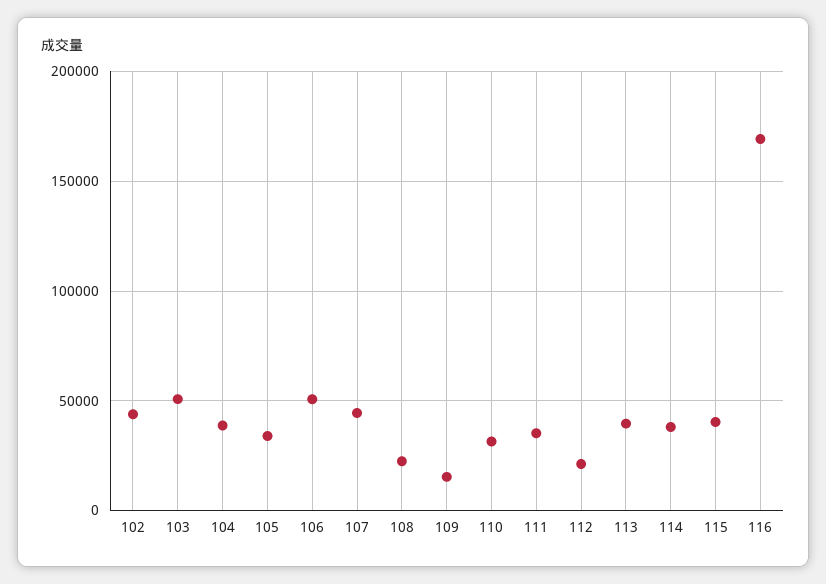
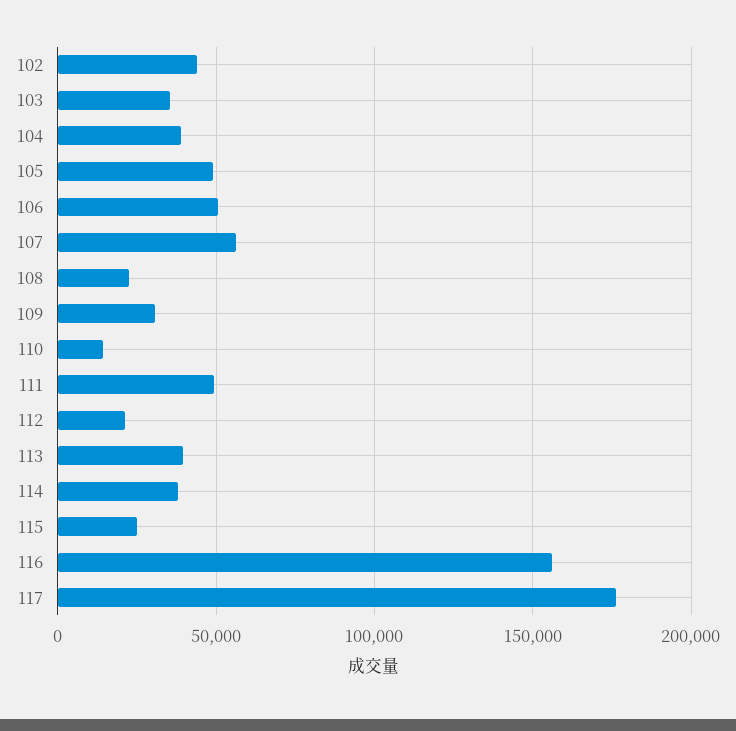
  {
    "102": 45000,
-   "103": 50000,
+   "103": 35000,
    "104": 40000,
-   "105": 35000,
+   "105": 50000,
    "106": 50000,
-   "107": 45000,
+   "107": 55000,
    "108": 20000,
-   "109": 15000,
+   "109": 30000,
-   "110": 30000,
+   "110": 15000,
-   "111": 35000,
+   "111": 50000,
    "112": 20000,
    "113": 40000,
    "114": 40000,
-   "115": 40000,
+   "115": 25000,
-   "116": 170000
+   "116": 155000,
+   "117": 175000
  }

